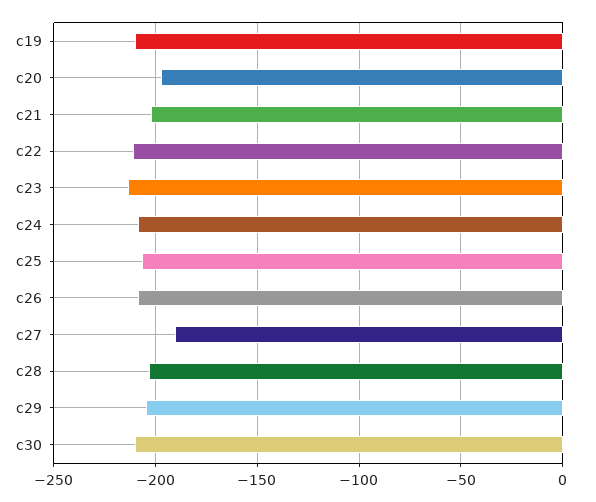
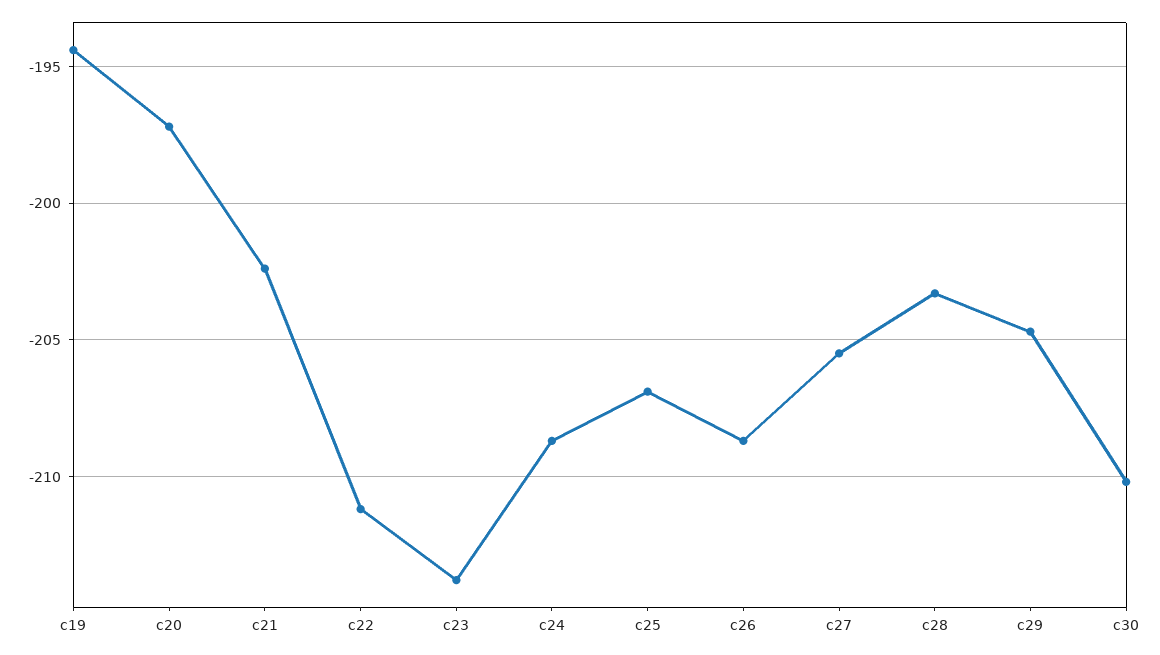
  {
-   "c19": -210,
+   "c19": -194.5,
    "c20": -197,
    "c21": -202.5,
    "c22": -211,
    "c23": -214,
    "c24": -208.5,
    "c25": -207,
    "c26": -208.5,
-   "c27": -190,
+   "c27": -205.5,
    "c28": -203.5,
    "c29": -204.5,
    "c30": -210
  }

